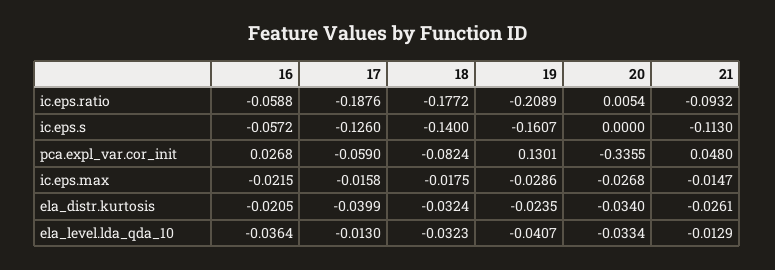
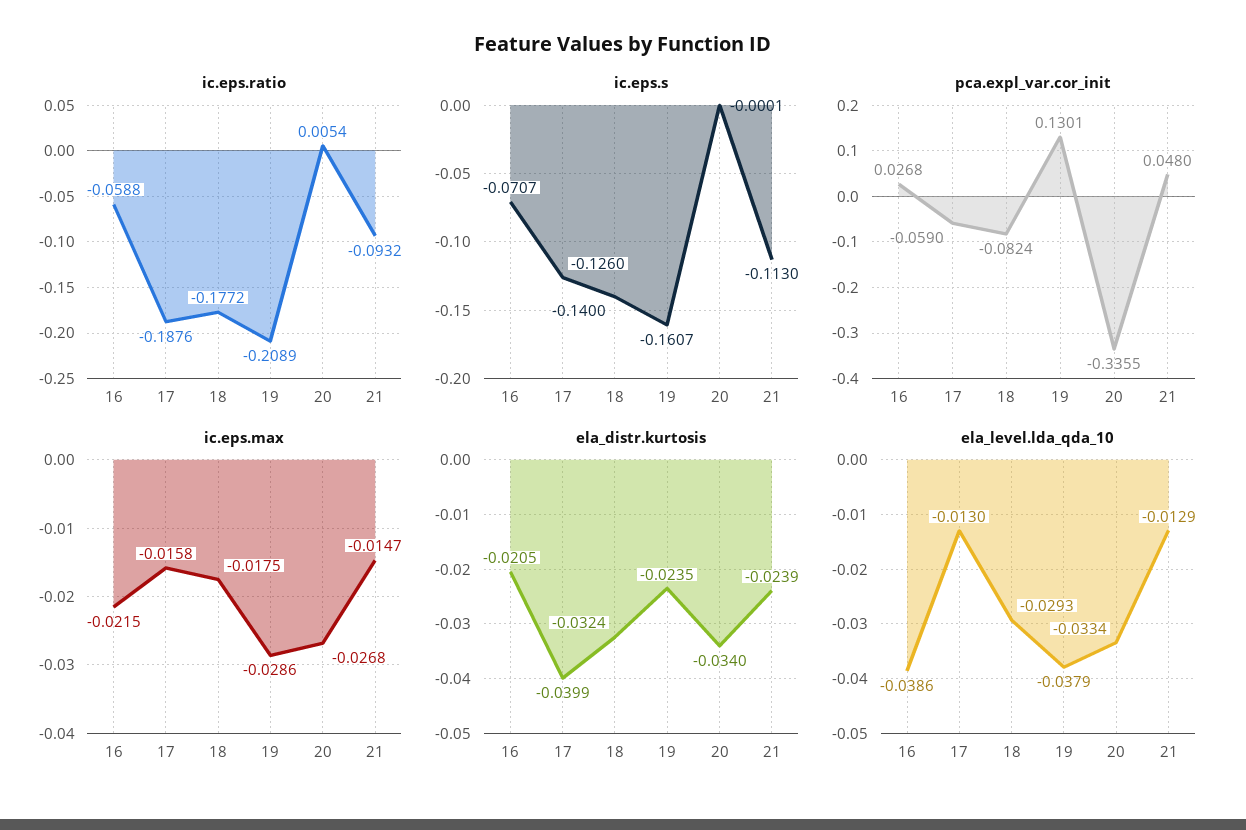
  {
    "ic.eps.ratio": {
      "16": -0.0588,
      "17": -0.1876,
      "18": -0.1772,
      "19": -0.2089,
      "20": 0.0054,
      "21": -0.0932
    },
    "ic.eps.s": {
-     "16": -0.0572,
+     "16": -0.0707,
      "17": -0.126,
      "18": -0.14,
      "19": -0.1607,
-     "20": 0,
+     "20": -0.0001,
      "21": -0.113
    },
    "pca.expl_var.cor_init": {
      "16": 0.0268,
      "17": -0.059,
      "18": -0.0824,
      "19": 0.1301,
      "20": -0.3355,
      "21": 0.048
    },
    "ic.eps.max": {
      "16": -0.0215,
      "17": -0.0158,
      "18": -0.0175,
      "19": -0.0286,
      "20": -0.0268,
      "21": -0.0147
    },
    "ela_distr.kurtosis": {
      "16": -0.0205,
      "17": -0.0399,
      "18": -0.0324,
      "19": -0.0235,
      "20": -0.034,
-     "21": -0.0261
+     "21": -0.0239
    },
    "ela_level.lda_qda_10": {
-     "16": -0.0364,
+     "16": -0.0386,
      "17": -0.013,
-     "18": -0.0323,
+     "18": -0.0293,
-     "19": -0.0407,
+     "19": -0.0379,
      "20": -0.0334,
      "21": -0.0129
    }
  }

